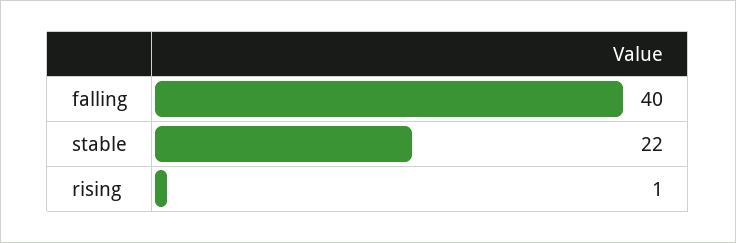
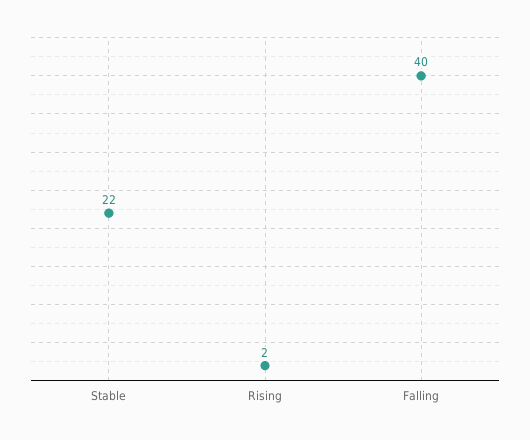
  {
    "falling": 40,
    "stable": 22,
-   "rising": 1
+   "rising": 2
  }

